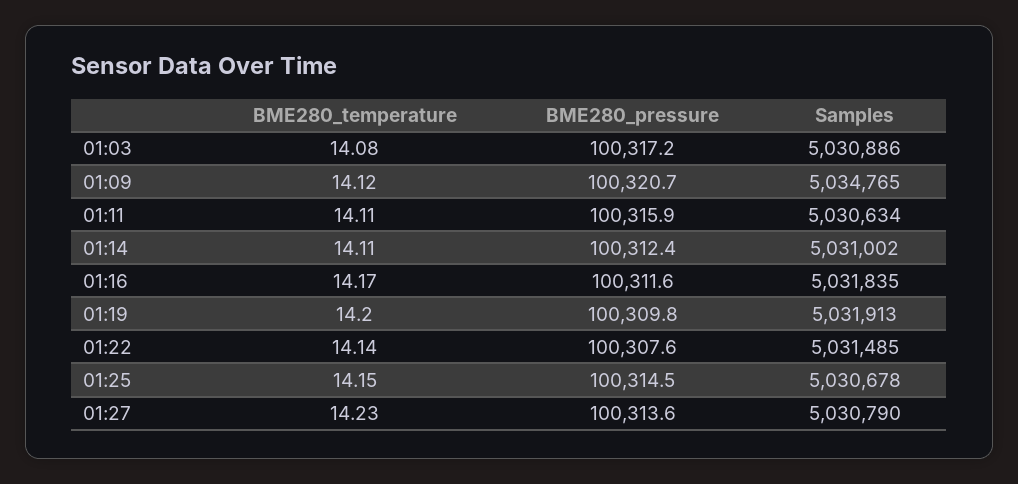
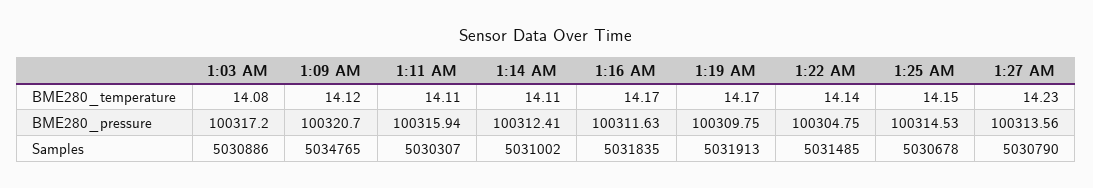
  {
    "BME280_temperature": {
      "01:03": 14.08,
      "01:09": 14.12,
      "01:11": 14.11,
      "01:14": 14.11,
      "01:16": 14.17,
-     "01:19": 14.2,
+     "01:19": 14.17,
      "01:22": 14.14,
      "01:25": 14.15,
      "01:27": 14.23
    },
    "BME280_pressure": {
      "01:03": 100317.2,
      "01:09": 100320.7,
      "01:11": 100315.94,
      "01:14": 100312.41,
      "01:16": 100311.63,
      "01:19": 100309.75,
-     "01:22": 100307.6,
+     "01:22": 100304.75,
      "01:25": 100314.53,
      "01:27": 100313.56
    },
    "Samples": {
      "01:03": 5030886,
      "01:09": 5034765,
-     "01:11": 5030634,
+     "01:11": 5030307,
      "01:14": 5031002,
      "01:16": 5031835,
      "01:19": 5031913,
      "01:22": 5031485,
      "01:25": 5030678,
      "01:27": 5030790
    }
  }

